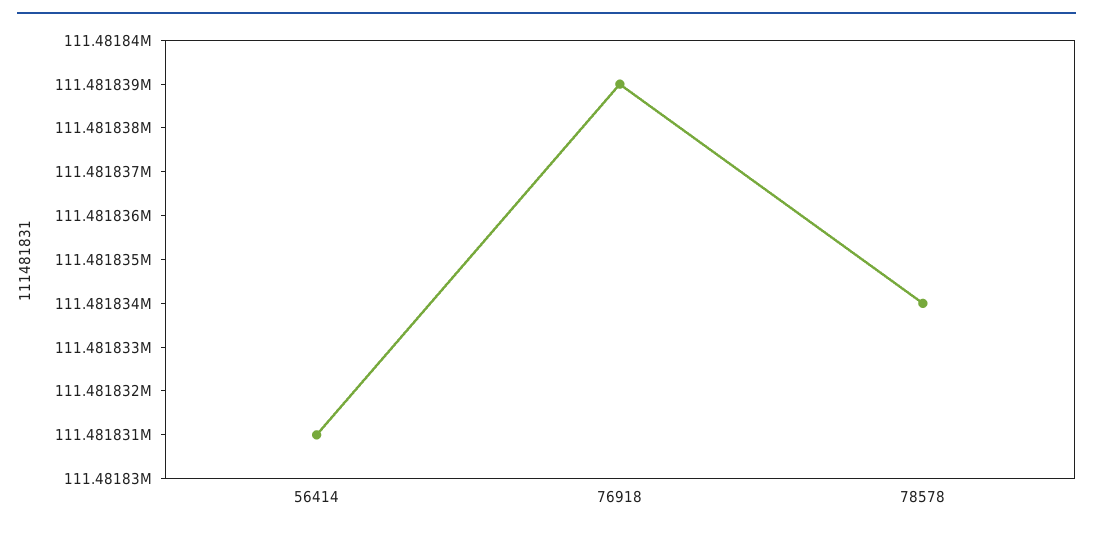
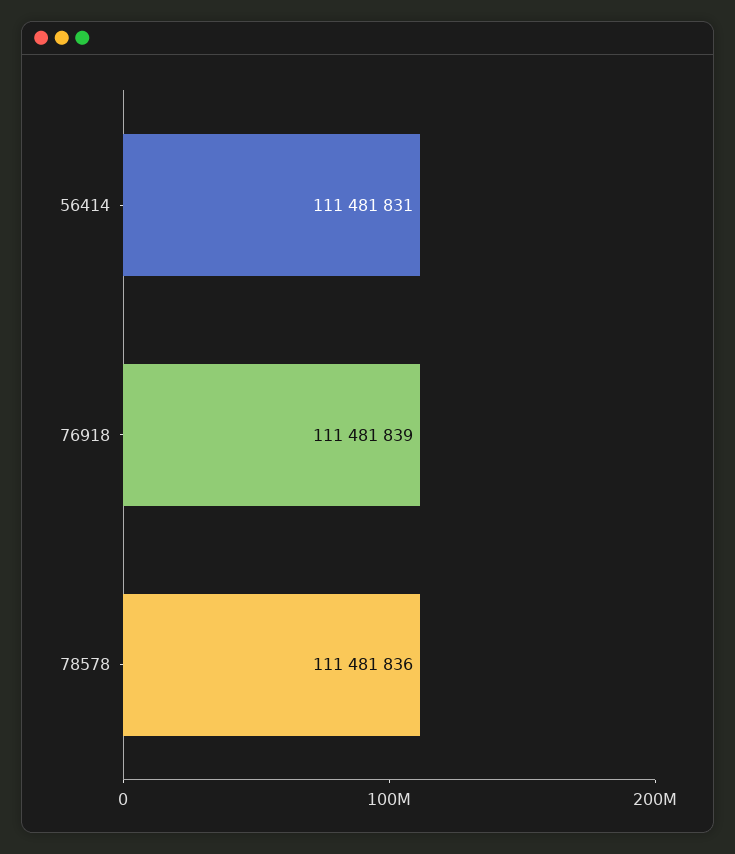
  {
    "56414": 111481831,
    "76918": 111481839,
-   "78578": 111481834
+   "78578": 111481836
  }

